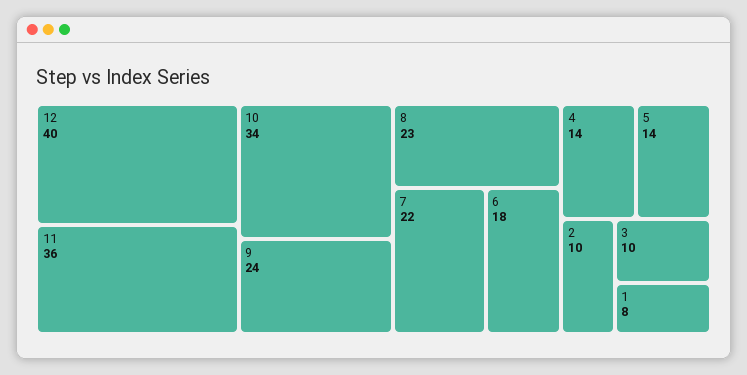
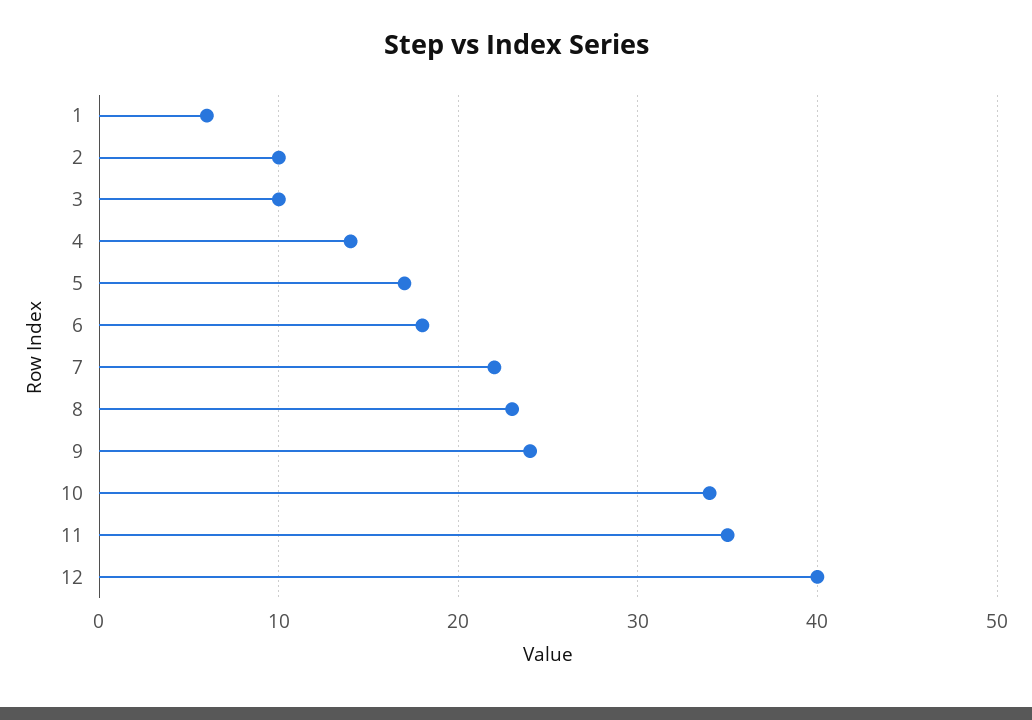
  {
    "12": 40,
-   "11": 36,
+   "11": 35,
    "10": 34,
    "9": 24,
    "8": 23,
    "7": 22,
    "6": 18,
    "4": 14,
-   "5": 14,
+   "5": 17,
    "2": 10,
    "3": 10,
-   "1": 8
+   "1": 6
  }

